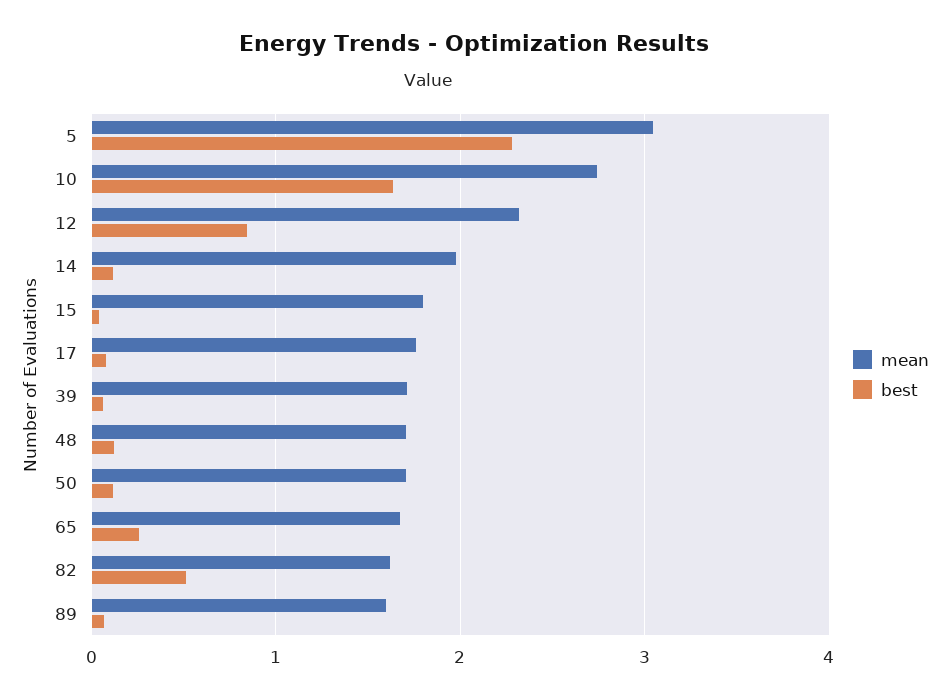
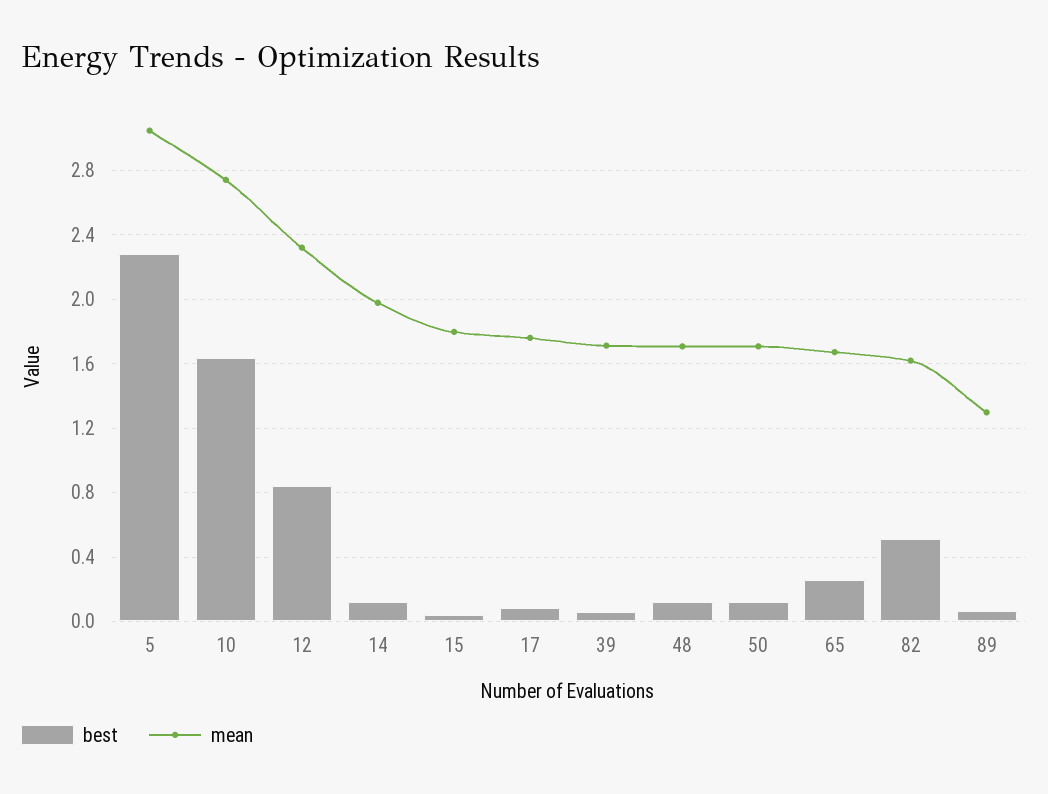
  {
    "mean": {
      "5": 3.05,
      "10": 2.75,
      "12": 2.3,
      "14": 2,
      "15": 1.8,
      "17": 1.75,
      "39": 1.7,
      "48": 1.7,
      "50": 1.7,
      "65": 1.65,
      "82": 1.6,
-     "89": 1.6
+     "89": 1.3
    },
    "best": {
      "5": 2.3,
      "10": 1.65,
      "12": 0.85,
      "14": 0.1,
      "15": 0.05,
      "17": 0.1,
      "39": 0.05,
      "48": 0.1,
      "50": 0.1,
      "65": 0.25,
      "82": 0.5,
      "89": 0.05
    }
  }

